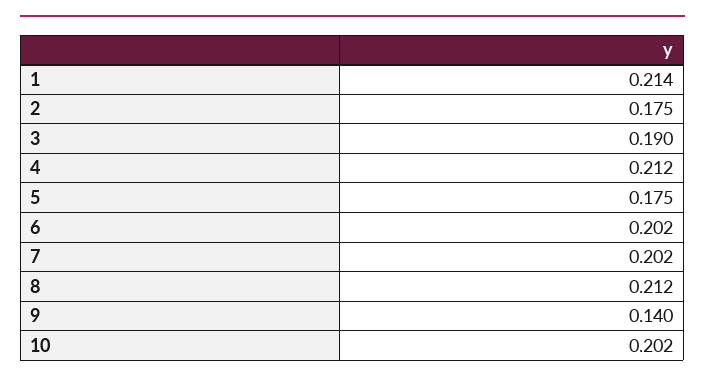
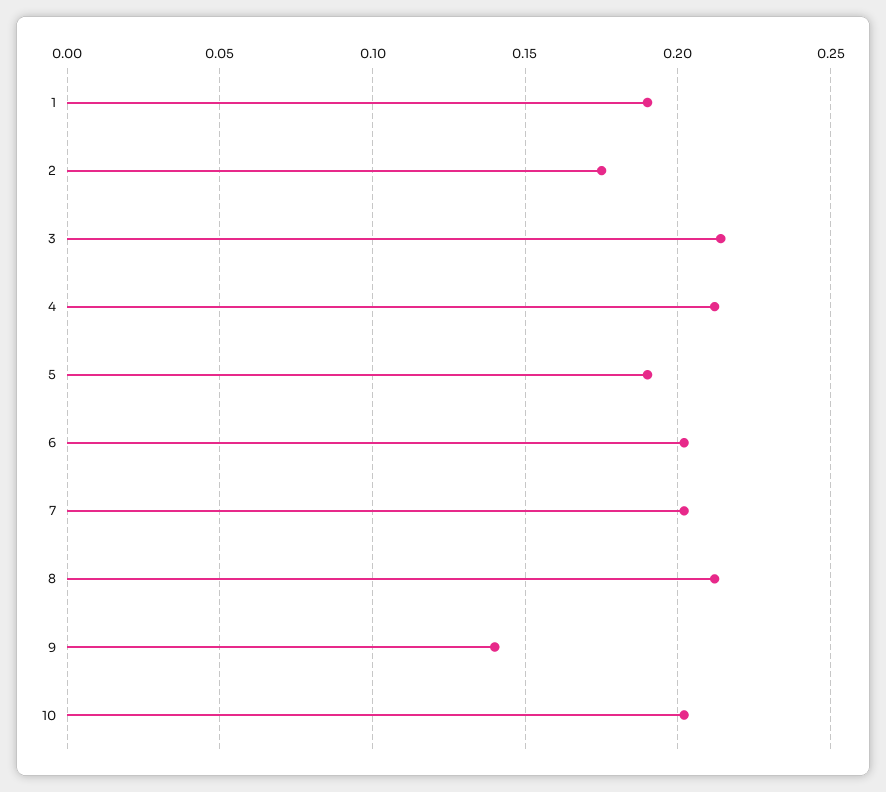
  {
-   "1": 0.214,
+   "1": 0.19,
    "2": 0.175,
-   "3": 0.19,
+   "3": 0.215,
    "4": 0.212,
-   "5": 0.175,
+   "5": 0.19,
    "6": 0.202,
    "7": 0.202,
    "8": 0.212,
    "9": 0.14,
    "10": 0.202
  }

